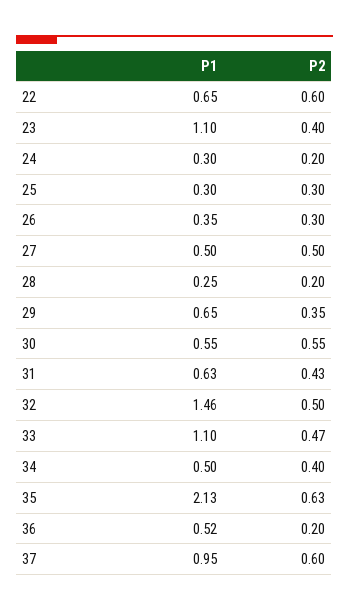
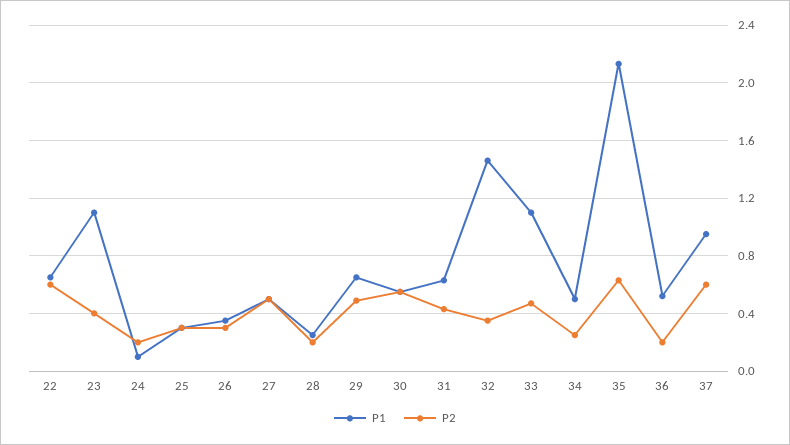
  {
    "P1": {
      "22": 0.65,
      "23": 1.1,
-     "24": 0.3,
+     "24": 0.1,
      "25": 0.3,
      "26": 0.35,
      "27": 0.5,
      "28": 0.25,
      "29": 0.65,
      "30": 0.55,
      "31": 0.63,
      "32": 1.46,
      "33": 1.1,
      "34": 0.5,
      "35": 2.13,
      "36": 0.52,
      "37": 0.95
    },
    "P2": {
      "22": 0.6,
      "23": 0.4,
      "24": 0.2,
      "25": 0.3,
      "26": 0.3,
      "27": 0.5,
      "28": 0.2,
-     "29": 0.35,
+     "29": 0.5,
      "30": 0.55,
      "31": 0.43,
-     "32": 0.5,
+     "32": 0.35,
      "33": 0.47,
-     "34": 0.4,
+     "34": 0.25,
      "35": 0.63,
      "36": 0.2,
      "37": 0.6
    }
  }

